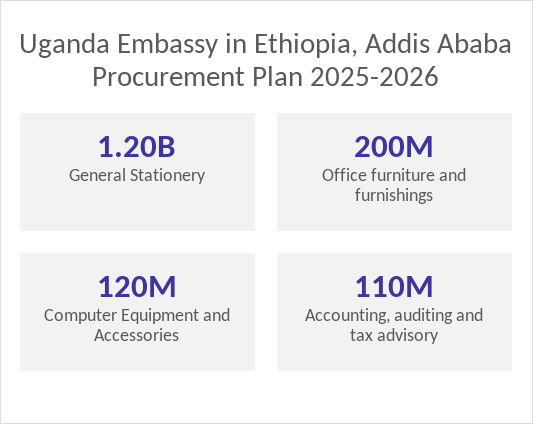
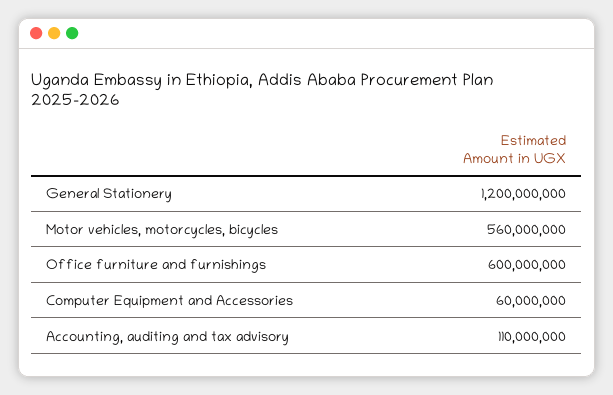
  {
    "General Stationery": 1200000000,
-   "Office furniture and furnishings": 200000000,
+   "Office furniture and furnishings": 600000000,
-   "Computer Equipment and Accessories": 120000000,
+   "Computer Equipment and Accessories": 60000000,
-   "Accounting, auditing and tax advisory": 110000000
+   "Accounting, auditing and tax advisory": 110000000,
+   "Motor vehicles, motorcycles, bicycles": 560000000
  }

